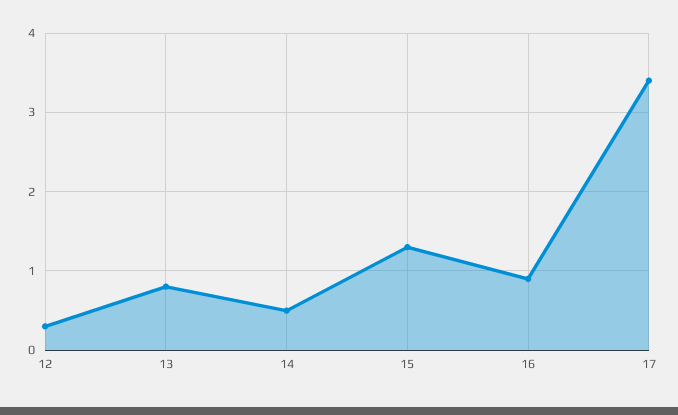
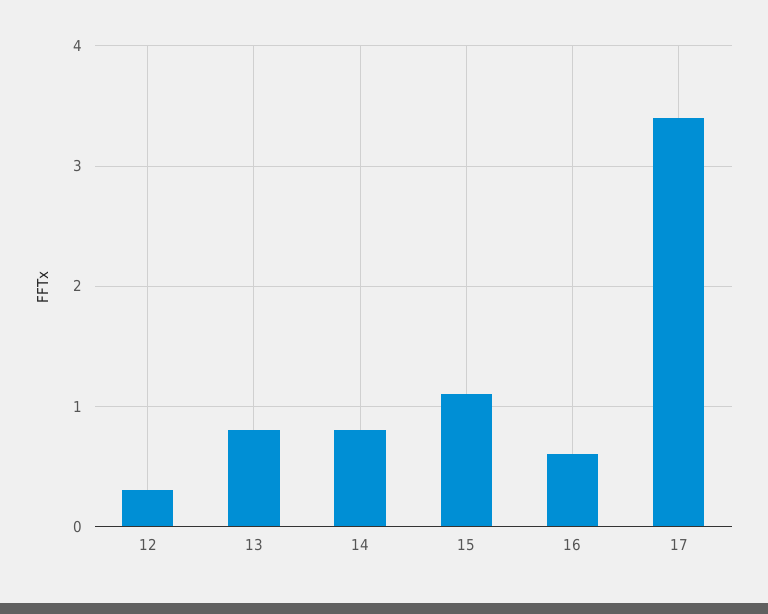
  {
    "12": 0.3,
    "13": 0.8,
-   "14": 0.5,
+   "14": 0.8,
-   "15": 1.3,
+   "15": 1.1,
-   "16": 0.9,
+   "16": 0.6,
    "17": 3.4
  }

